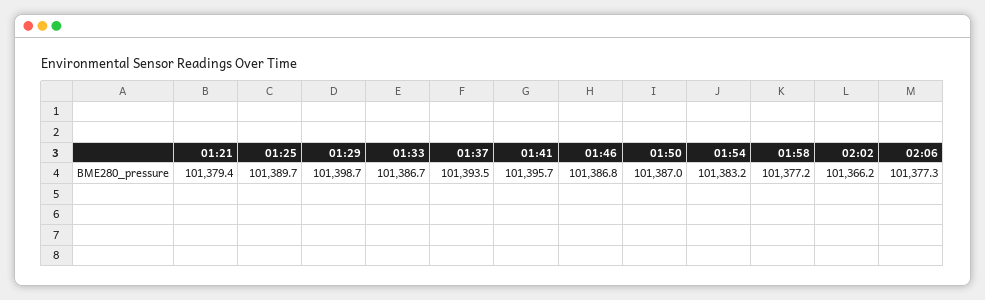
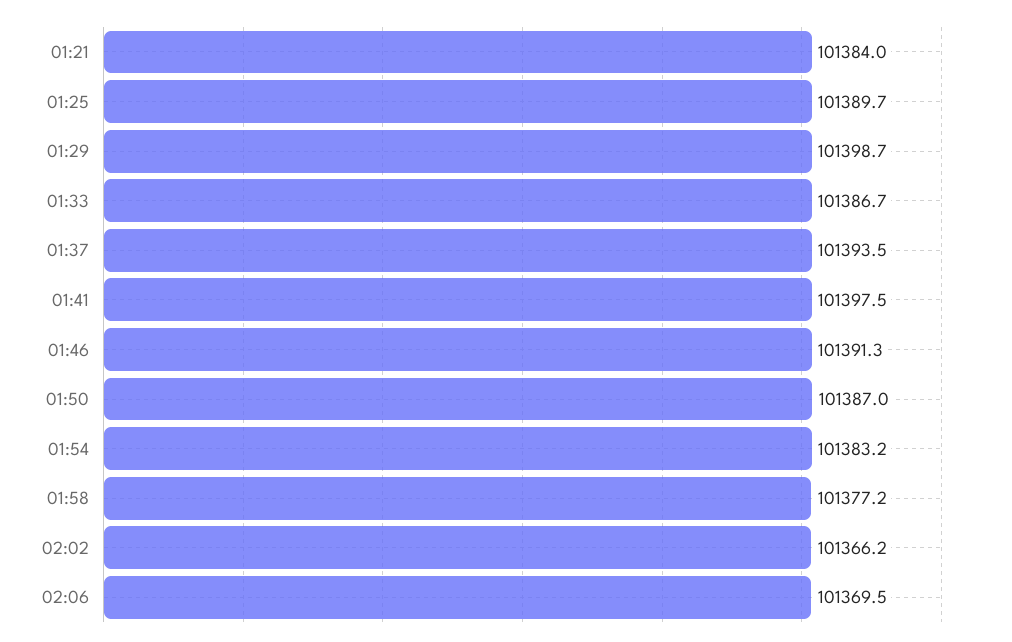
  {
-   "01:21": 101379.4,
+   "01:21": 101384,
    "01:25": 101389.7,
    "01:29": 101398.7,
    "01:33": 101386.7,
    "01:37": 101393.5,
-   "01:41": 101395.7,
+   "01:41": 101397.5,
-   "01:46": 101386.8,
+   "01:46": 101391.3,
    "01:50": 101387,
    "01:54": 101383.2,
    "01:58": 101377.2,
    "02:02": 101366.2,
-   "02:06": 101377.3
+   "02:06": 101369.5
  }

